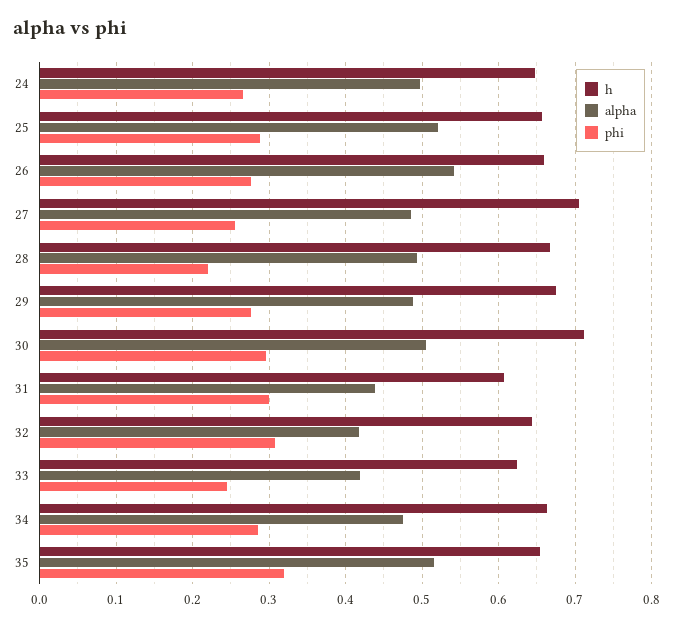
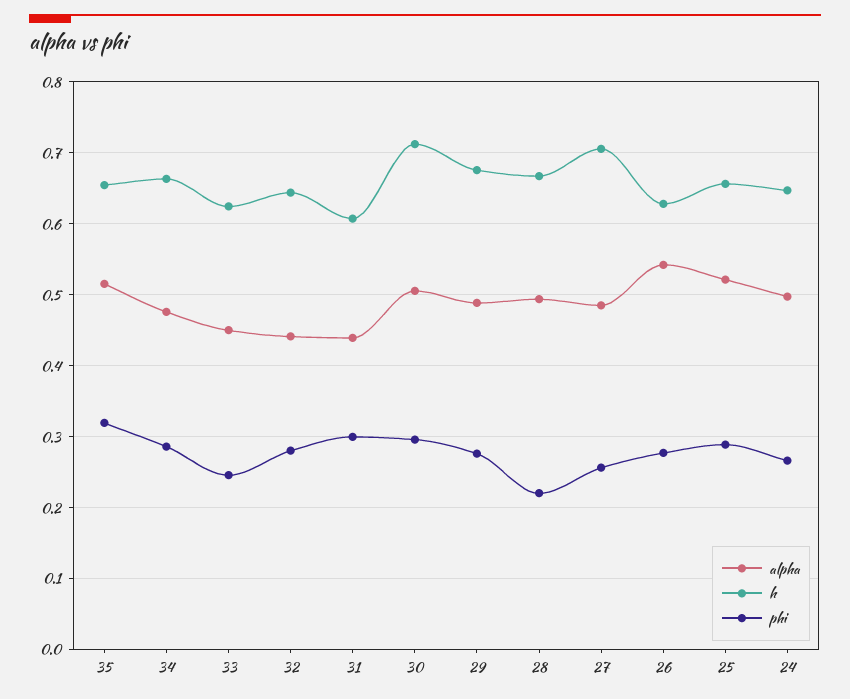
  {
    "h": {
      "24": 0.65,
      "25": 0.66,
-     "26": 0.66,
+     "26": 0.63,
      "27": 0.71,
      "28": 0.67,
      "29": 0.68,
      "30": 0.71,
      "31": 0.61,
      "32": 0.64,
      "33": 0.62,
      "34": 0.66,
      "35": 0.65
    },
    "alpha": {
      "24": 0.5,
      "25": 0.52,
      "26": 0.54,
      "27": 0.48,
      "28": 0.49,
      "29": 0.49,
      "30": 0.51,
      "31": 0.44,
-     "32": 0.42,
+     "32": 0.44,
-     "33": 0.42,
+     "33": 0.45,
      "34": 0.48,
      "35": 0.52
    },
    "phi": {
      "24": 0.27,
      "25": 0.29,
      "26": 0.28,
      "27": 0.26,
      "28": 0.22,
      "29": 0.28,
      "30": 0.3,
      "31": 0.3,
-     "32": 0.31,
+     "32": 0.28,
      "33": 0.25,
      "34": 0.29,
      "35": 0.32
    }
  }

